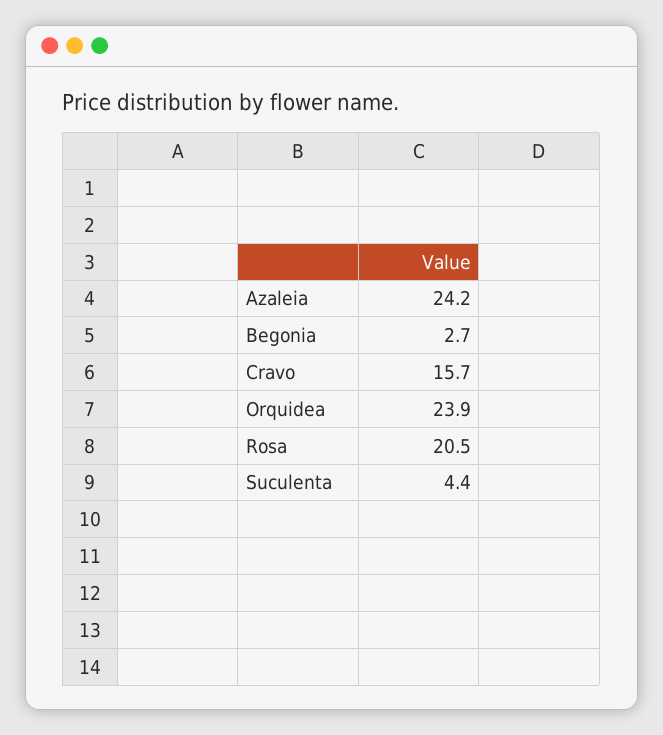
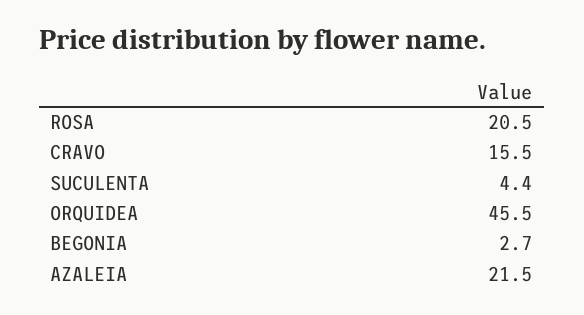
  {
-   "Azaleia": 24.2,
+   "Azaleia": 21.5,
    "Begonia": 2.7,
-   "Cravo": 15.7,
+   "Cravo": 15.5,
-   "Orquidea": 23.9,
+   "Orquidea": 45.5,
    "Rosa": 20.5,
    "Suculenta": 4.4
  }

